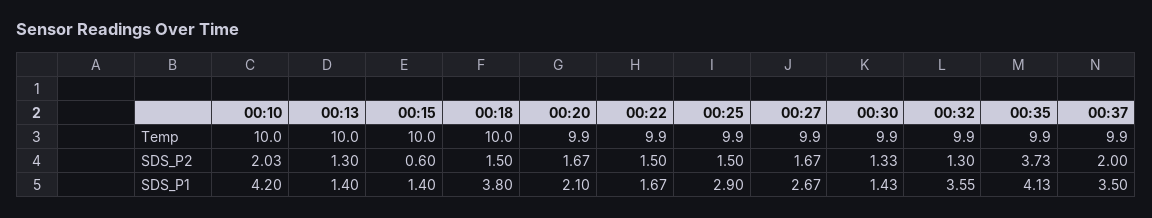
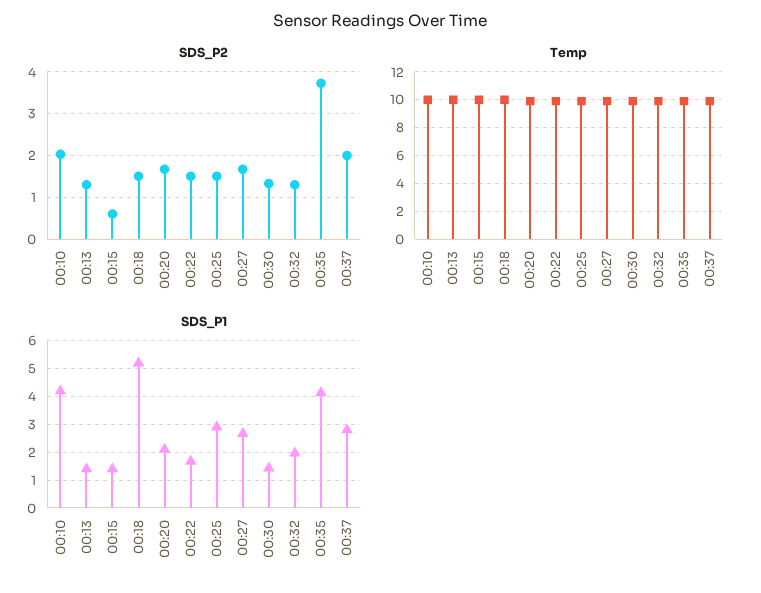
  {
    "Temp": {
      "00:10": 10,
      "00:13": 10,
      "00:15": 10,
      "00:18": 10,
      "00:20": 9.9,
      "00:22": 9.9,
      "00:25": 9.9,
      "00:27": 9.9,
      "00:30": 9.9,
      "00:32": 9.9,
      "00:35": 9.9,
      "00:37": 9.9
    },
    "SDS_P2": {
      "00:10": 2.03,
      "00:13": 1.3,
      "00:15": 0.6,
      "00:18": 1.5,
      "00:20": 1.67,
      "00:22": 1.5,
      "00:25": 1.5,
      "00:27": 1.67,
      "00:30": 1.33,
      "00:32": 1.3,
      "00:35": 3.73,
      "00:37": 2
    },
    "SDS_P1": {
      "00:10": 4.2,
      "00:13": 1.4,
      "00:15": 1.4,
-     "00:18": 3.8,
+     "00:18": 5.25,
      "00:20": 2.1,
      "00:22": 1.67,
      "00:25": 2.9,
      "00:27": 2.67,
      "00:30": 1.43,
-     "00:32": 3.55,
+     "00:32": 2,
      "00:35": 4.13,
-     "00:37": 3.5
+     "00:37": 2.75
    }
  }

